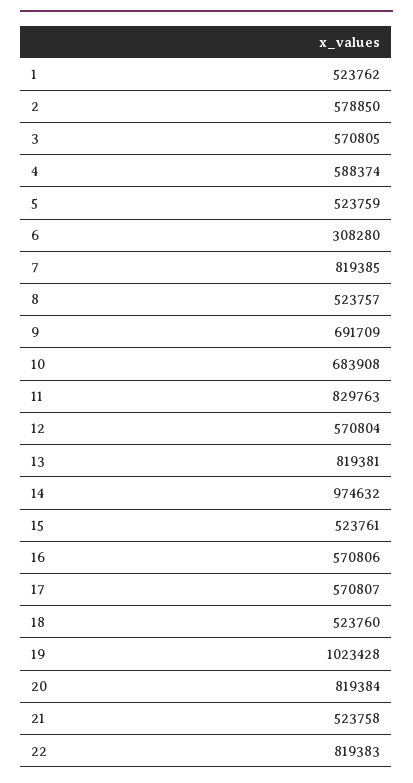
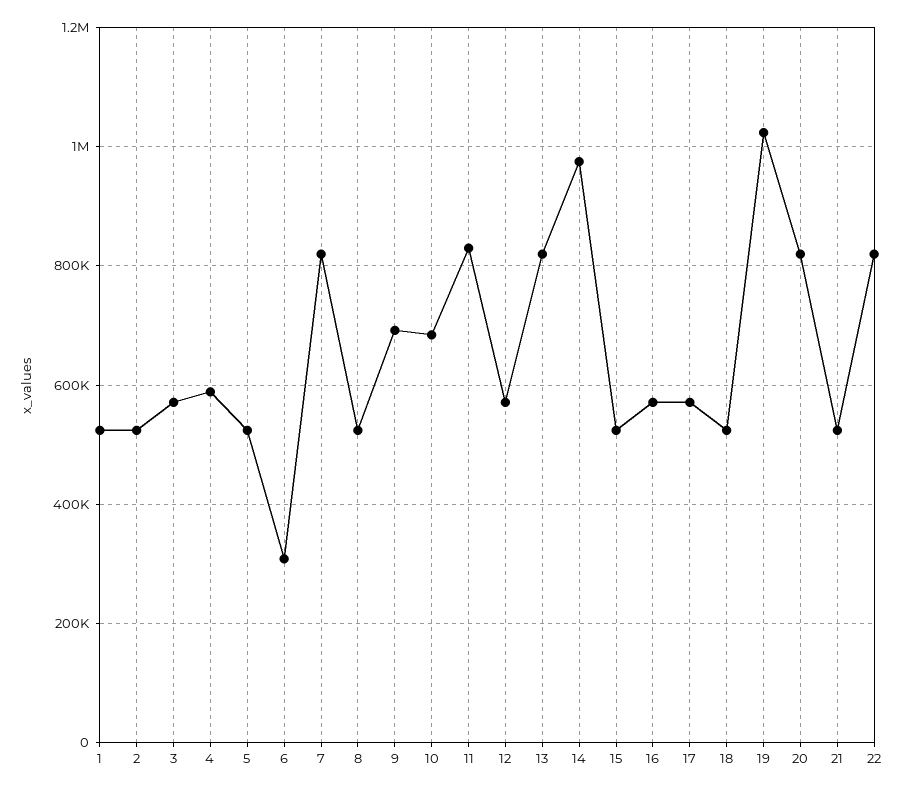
  {
    "1": 523762,
-   "2": 578850,
+   "2": 520000,
    "3": 570805,
    "4": 588374,
    "5": 523759,
    "6": 308280,
    "7": 819385,
    "8": 523757,
    "9": 691709,
    "10": 683908,
    "11": 829763,
    "12": 570804,
    "13": 819381,
    "14": 974632,
    "15": 523761,
    "16": 570806,
    "17": 570807,
    "18": 523760,
    "19": 1023428,
    "20": 819384,
    "21": 523758,
    "22": 819383
  }

